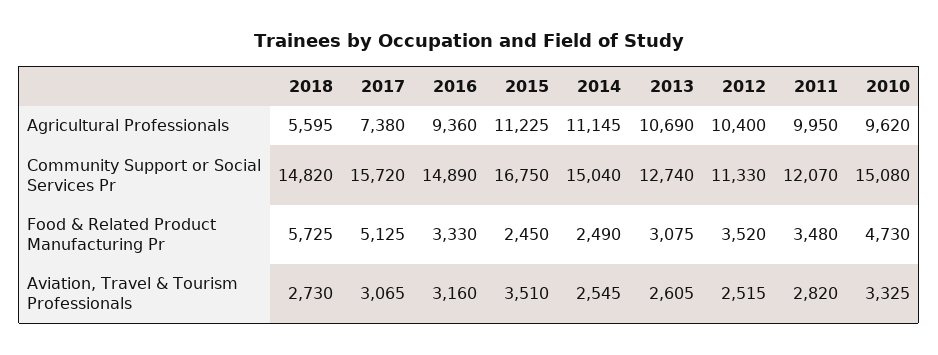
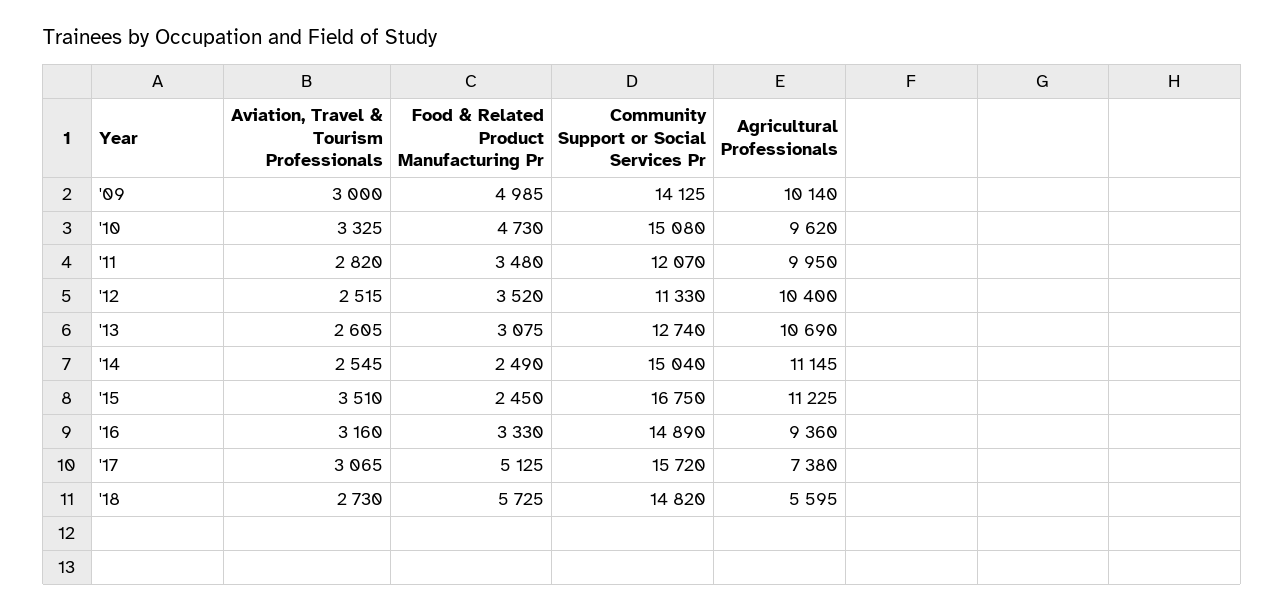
  {
    "2018": {
      "Agricultural Professionals": 5595,
      "Community Support or Social Services Pr": 14820,
      "Food & Related Product Manufacturing Pr": 5725,
      "Aviation, Travel & Tourism Professionals": 2730
    },
    "2017": {
      "Agricultural Professionals": 7380,
      "Community Support or Social Services Pr": 15720,
      "Food & Related Product Manufacturing Pr": 5125,
      "Aviation, Travel & Tourism Professionals": 3065
    },
    "2016": {
      "Agricultural Professionals": 9360,
      "Community Support or Social Services Pr": 14890,
      "Food & Related Product Manufacturing Pr": 3330,
      "Aviation, Travel & Tourism Professionals": 3160
    },
    "2015": {
      "Agricultural Professionals": 11225,
      "Community Support or Social Services Pr": 16750,
      "Food & Related Product Manufacturing Pr": 2450,
      "Aviation, Travel & Tourism Professionals": 3510
    },
    "2014": {
      "Agricultural Professionals": 11145,
      "Community Support or Social Services Pr": 15040,
      "Food & Related Product Manufacturing Pr": 2490,
      "Aviation, Travel & Tourism Professionals": 2545
    },
    "2013": {
      "Agricultural Professionals": 10690,
      "Community Support or Social Services Pr": 12740,
      "Food & Related Product Manufacturing Pr": 3075,
      "Aviation, Travel & Tourism Professionals": 2605
    },
    "2012": {
      "Agricultural Professionals": 10400,
      "Community Support or Social Services Pr": 11330,
      "Food & Related Product Manufacturing Pr": 3520,
      "Aviation, Travel & Tourism Professionals": 2515
    },
    "2011": {
      "Agricultural Professionals": 9950,
      "Community Support or Social Services Pr": 12070,
      "Food & Related Product Manufacturing Pr": 3480,
      "Aviation, Travel & Tourism Professionals": 2820
    },
    "2010": {
      "Agricultural Professionals": 9620,
      "Community Support or Social Services Pr": 15080,
      "Food & Related Product Manufacturing Pr": 4730,
      "Aviation, Travel & Tourism Professionals": 3325
-   }
+   },
+   "'09": {
+     "Aviation, Travel & Tourism Professionals": 3000,
+     "Food & Related Product Manufacturing Pr": 4985,
+     "Community Support or Social Services Pr": 14125,
+     "Agricultural Professionals": 10140
+   }
  }

